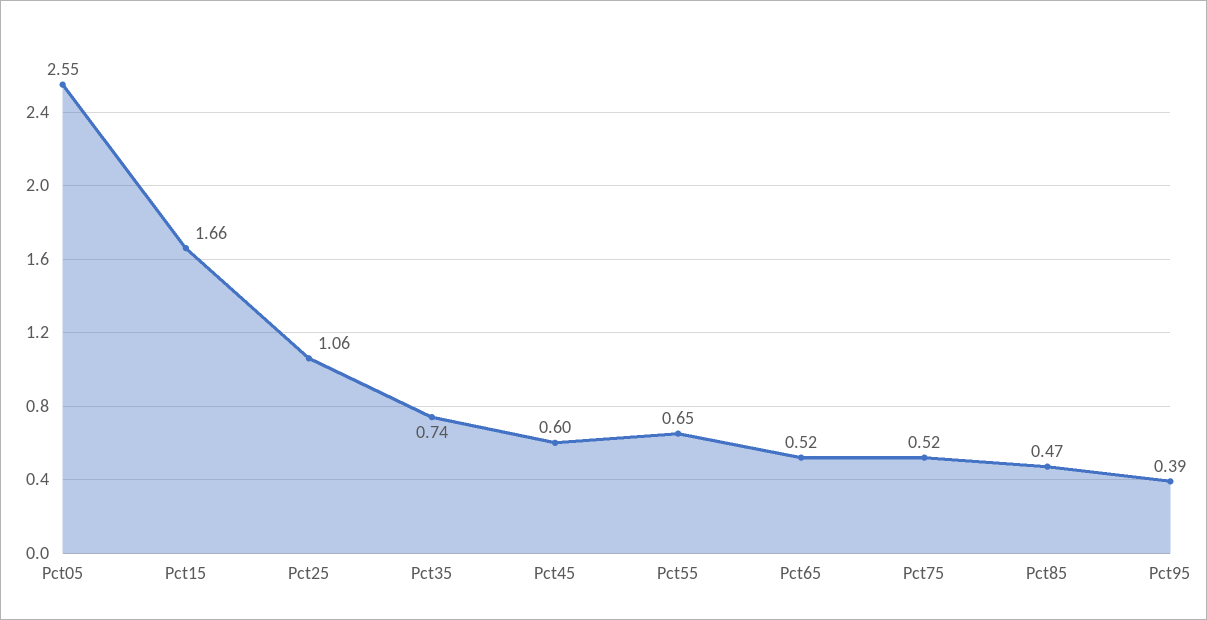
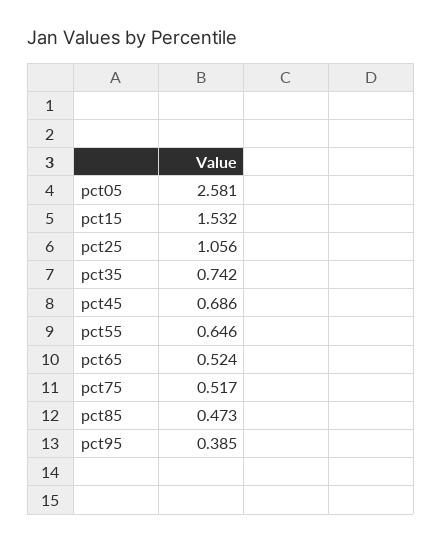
  {
-   "Pct05": 2.55,
+   "Pct05": 2.581,
-   "Pct15": 1.66,
+   "Pct15": 1.532,
    "Pct25": 1.056,
    "Pct35": 0.742,
-   "Pct45": 0.6,
+   "Pct45": 0.686,
    "Pct55": 0.646,
    "Pct65": 0.524,
    "Pct75": 0.517,
    "Pct85": 0.473,
    "Pct95": 0.385
  }

